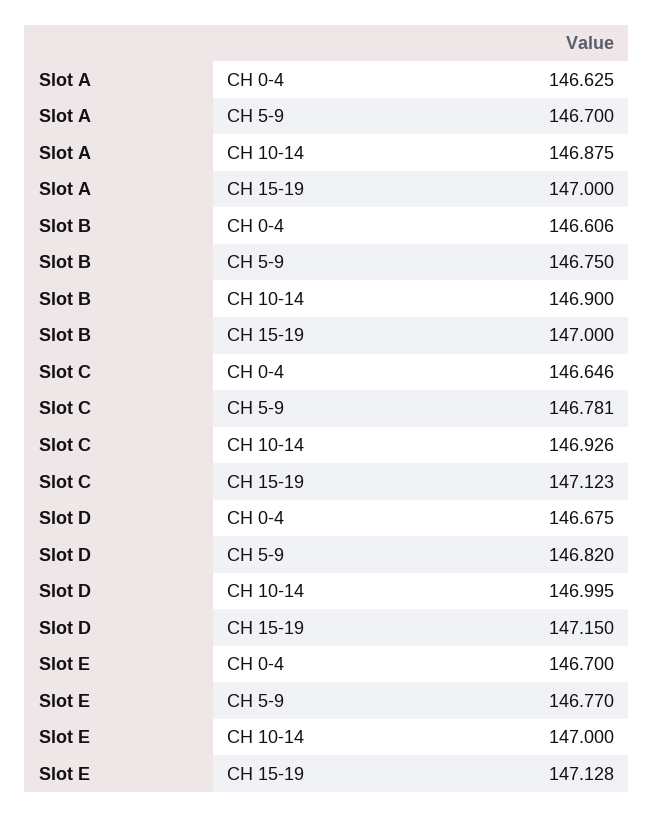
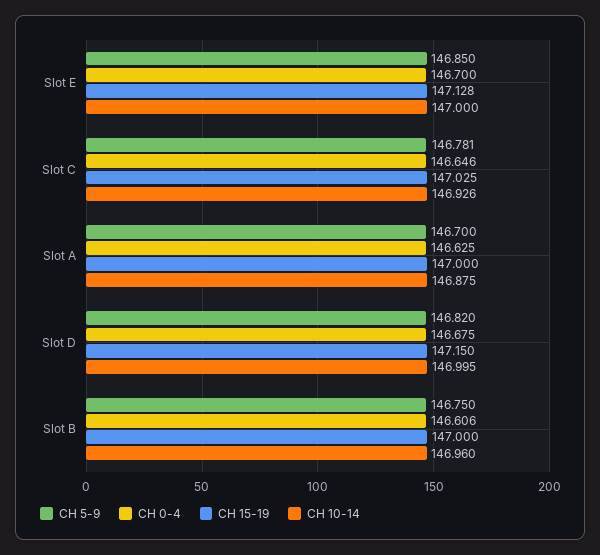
  {
    "CH 0-4": {
      "Slot A": 146.625,
      "Slot B": 146.606,
      "Slot C": 146.646,
      "Slot D": 146.675,
      "Slot E": 146.7
    },
    "CH 5-9": {
      "Slot A": 146.7,
      "Slot B": 146.75,
      "Slot C": 146.781,
      "Slot D": 146.82,
-     "Slot E": 146.77
+     "Slot E": 146.85
    },
    "CH 10-14": {
      "Slot A": 146.875,
-     "Slot B": 146.9,
+     "Slot B": 146.96,
      "Slot C": 146.926,
      "Slot D": 146.995,
      "Slot E": 147
    },
    "CH 15-19": {
      "Slot A": 147,
      "Slot B": 147,
-     "Slot C": 147.123,
+     "Slot C": 147.025,
      "Slot D": 147.15,
      "Slot E": 147.128
    }
  }

